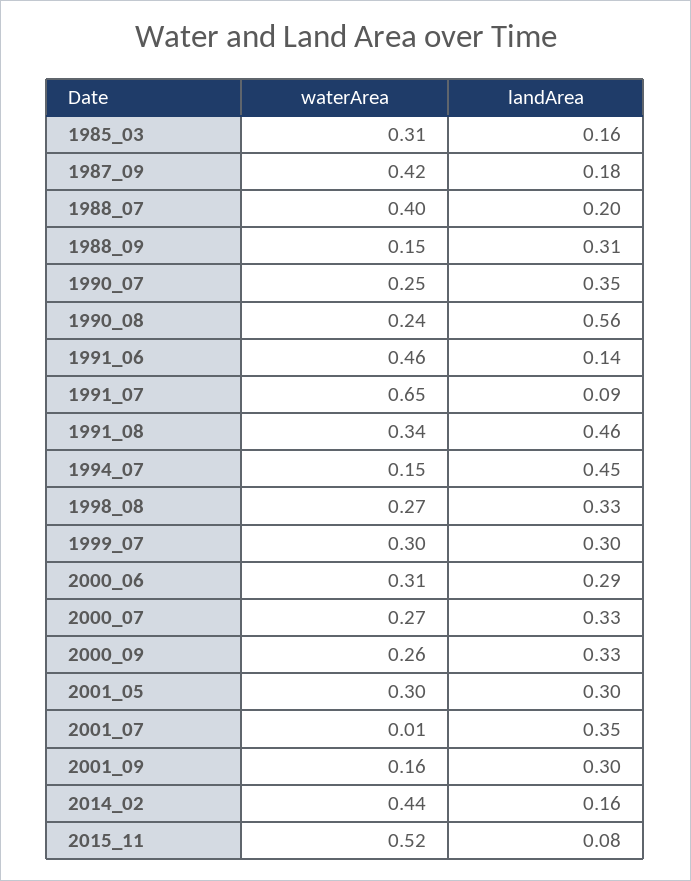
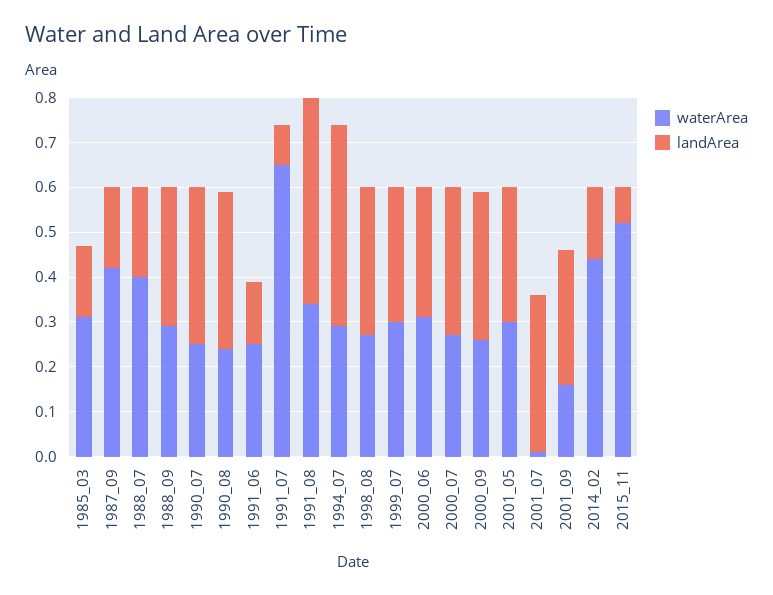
  {
    "waterArea": {
      "1985_03": 0.31,
      "1987_09": 0.42,
      "1988_07": 0.4,
-     "1988_09": 0.15,
+     "1988_09": 0.3,
      "1990_07": 0.25,
      "1990_08": 0.24,
-     "1991_06": 0.46,
+     "1991_06": 0.25,
      "1991_07": 0.65,
      "1991_08": 0.34,
-     "1994_07": 0.15,
+     "1994_07": 0.3,
      "1998_08": 0.27,
      "1999_07": 0.3,
      "2000_06": 0.31,
      "2000_07": 0.27,
      "2000_09": 0.26,
      "2001_05": 0.3,
      "2001_07": 0.01,
      "2001_09": 0.16,
      "2014_02": 0.44,
      "2015_11": 0.52
    },
    "landArea": {
      "1985_03": 0.16,
      "1987_09": 0.18,
      "1988_07": 0.2,
      "1988_09": 0.31,
      "1990_07": 0.35,
-     "1990_08": 0.56,
+     "1990_08": 0.35,
      "1991_06": 0.14,
      "1991_07": 0.09,
      "1991_08": 0.46,
      "1994_07": 0.45,
      "1998_08": 0.33,
      "1999_07": 0.3,
      "2000_06": 0.29,
      "2000_07": 0.33,
      "2000_09": 0.33,
      "2001_05": 0.3,
      "2001_07": 0.35,
      "2001_09": 0.3,
      "2014_02": 0.16,
      "2015_11": 0.08
    }
  }

